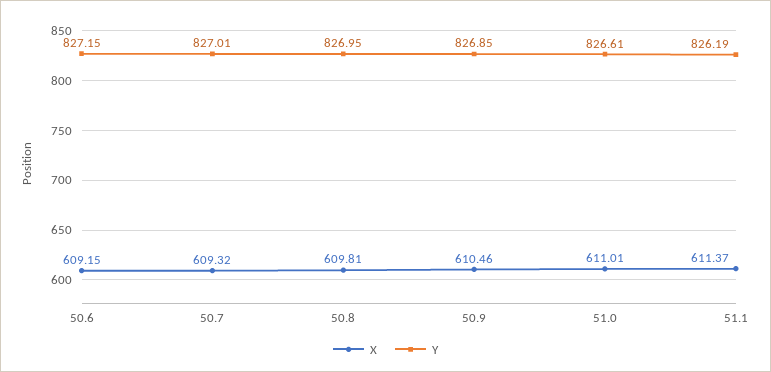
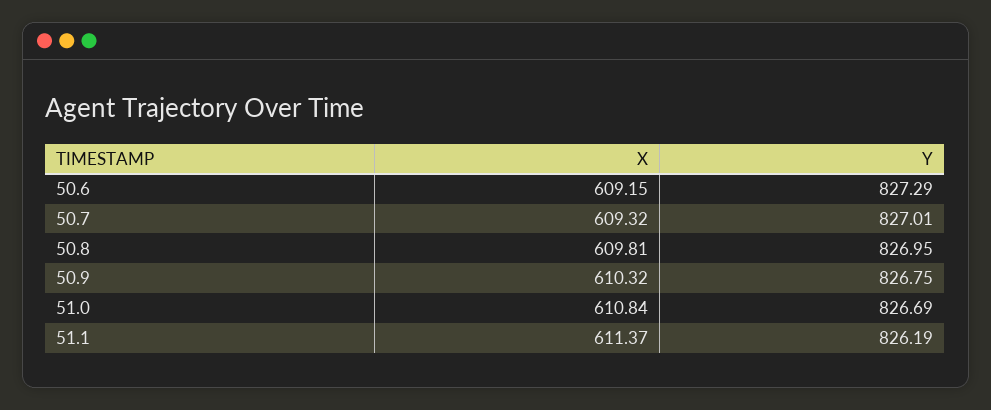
  {
    "X": {
      "50.6": 609.15,
      "50.7": 609.32,
      "50.8": 609.81,
-     "50.9": 610.46,
+     "50.9": 610.32,
-     "51.0": 611.01,
+     "51.0": 610.84,
      "51.1": 611.37
    },
    "Y": {
-     "50.6": 827.15,
+     "50.6": 827.29,
      "50.7": 827.01,
      "50.8": 826.95,
-     "50.9": 826.85,
+     "50.9": 826.75,
-     "51.0": 826.61,
+     "51.0": 826.69,
      "51.1": 826.19
    }
  }

